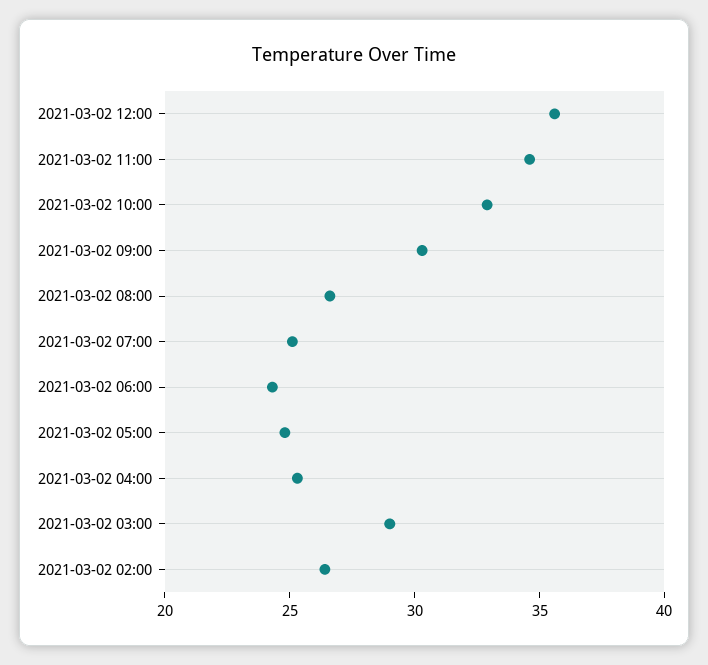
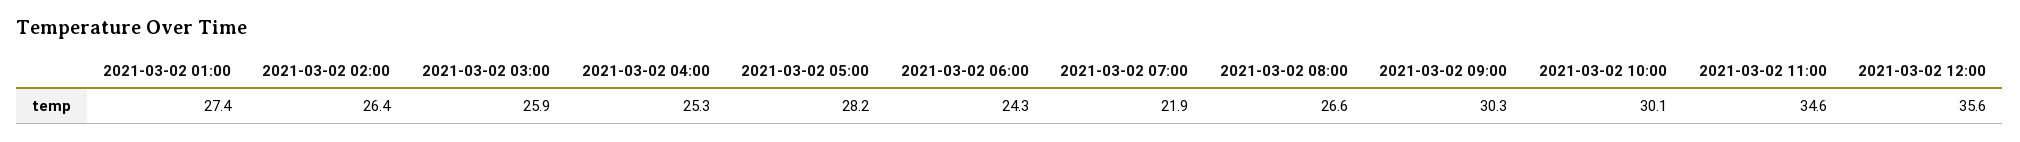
  {
    "2021-03-02 12:00": 35.6,
    "2021-03-02 11:00": 34.6,
-   "2021-03-02 10:00": 33,
+   "2021-03-02 10:00": 30.1,
    "2021-03-02 09:00": 30.3,
    "2021-03-02 08:00": 26.6,
-   "2021-03-02 07:00": 25,
+   "2021-03-02 07:00": 21.9,
    "2021-03-02 06:00": 24.3,
-   "2021-03-02 05:00": 25,
+   "2021-03-02 05:00": 28.2,
    "2021-03-02 04:00": 25.3,
-   "2021-03-02 03:00": 29,
+   "2021-03-02 03:00": 25.9,
-   "2021-03-02 02:00": 26.4
+   "2021-03-02 02:00": 26.4,
+   "2021-03-02 01:00": 27.4
  }

